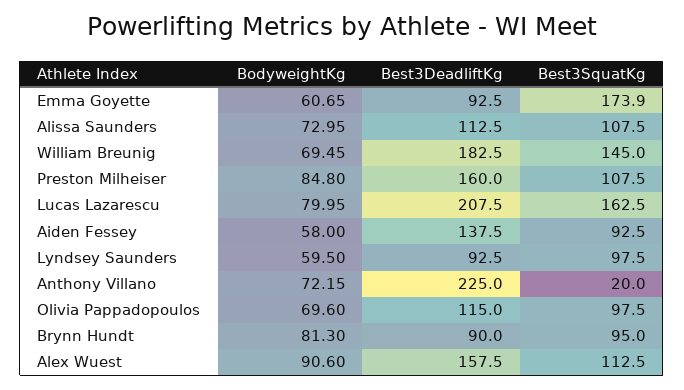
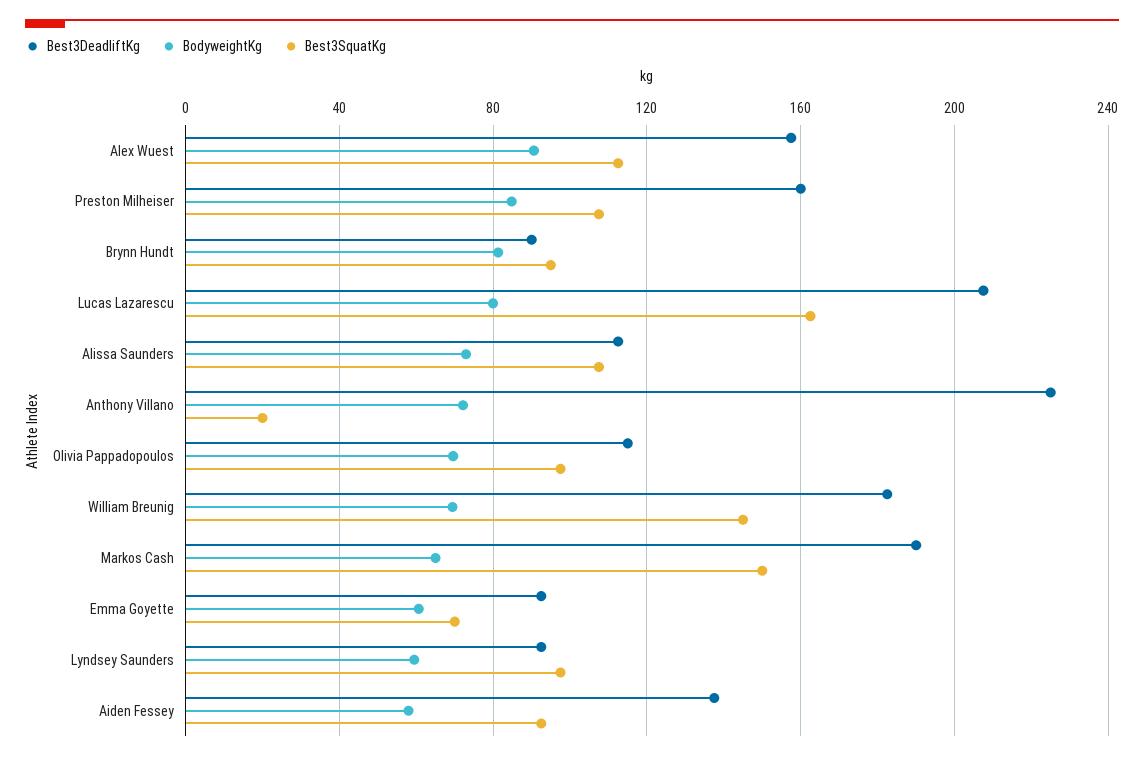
  {
    "BodyweightKg": {
      "Emma Goyette": 60.65,
      "Alissa Saunders": 72.95,
      "William Breunig": 69.45,
      "Preston Milheiser": 84.8,
      "Lucas Lazarescu": 79.95,
      "Aiden Fessey": 58,
      "Lyndsey Saunders": 59.5,
      "Anthony Villano": 72.15,
      "Olivia Pappadopoulos": 69.6,
      "Brynn Hundt": 81.3,
-     "Alex Wuest": 90.6
+     "Alex Wuest": 90.6,
+     "Markos Cash": 65
    },
    "Best3DeadliftKg": {
      "Emma Goyette": 92.5,
      "Alissa Saunders": 112.5,
      "William Breunig": 182.5,
      "Preston Milheiser": 160,
      "Lucas Lazarescu": 207.5,
      "Aiden Fessey": 137.5,
      "Lyndsey Saunders": 92.5,
      "Anthony Villano": 225,
      "Olivia Pappadopoulos": 115,
      "Brynn Hundt": 90,
-     "Alex Wuest": 157.5
+     "Alex Wuest": 157.5,
+     "Markos Cash": 190
    },
    "Best3SquatKg": {
-     "Emma Goyette": 173.9,
+     "Emma Goyette": 70,
      "Alissa Saunders": 107.5,
      "William Breunig": 145,
      "Preston Milheiser": 107.5,
      "Lucas Lazarescu": 162.5,
      "Aiden Fessey": 92.5,
      "Lyndsey Saunders": 97.5,
      "Anthony Villano": 20,
      "Olivia Pappadopoulos": 97.5,
      "Brynn Hundt": 95,
-     "Alex Wuest": 112.5
+     "Alex Wuest": 112.5,
+     "Markos Cash": 150
    }
  }

